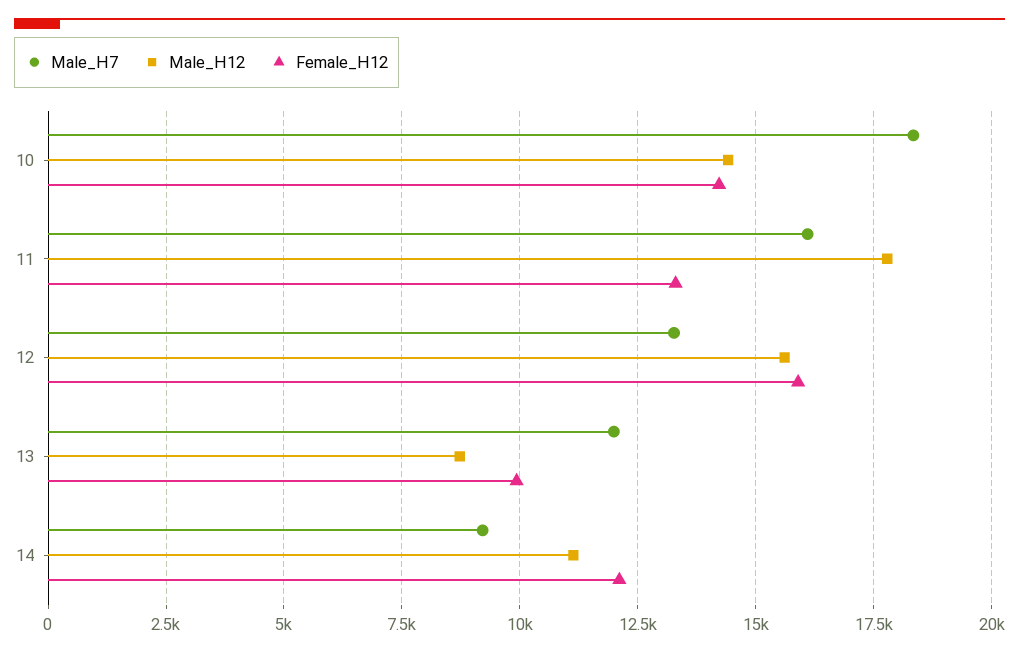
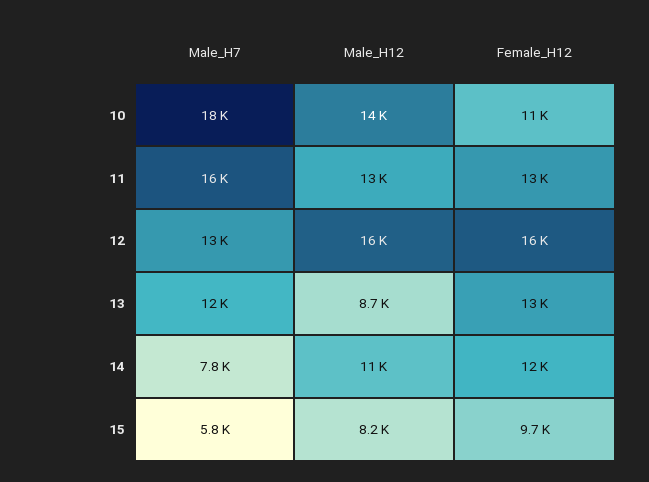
  {
    "Male_H7": {
      "10": 18000,
      "11": 16000,
      "12": 13000,
      "13": 12000,
-     "14": 9250
+     "14": 7800,
+     "15": 5800
    },
    "Male_H12": {
      "10": 14000,
-     "11": 17750,
+     "11": 13000,
      "12": 16000,
      "13": 8700,
-     "14": 11000
+     "14": 11000,
+     "15": 8200
    },
    "Female_H12": {
-     "10": 14250,
+     "10": 11000,
      "11": 13000,
      "12": 16000,
-     "13": 10000,
+     "13": 13000,
-     "14": 12000
+     "14": 12000,
+     "15": 9700
    }
  }

